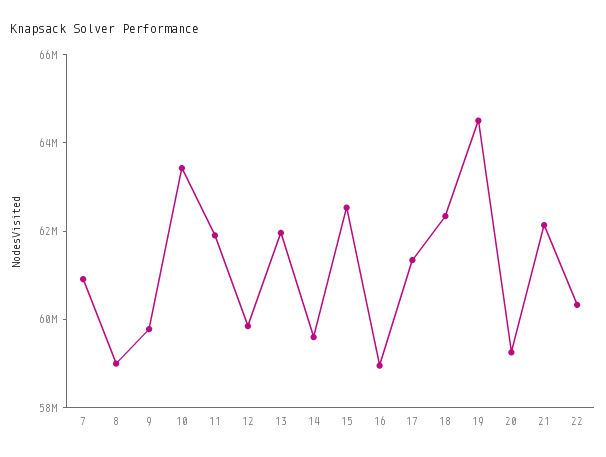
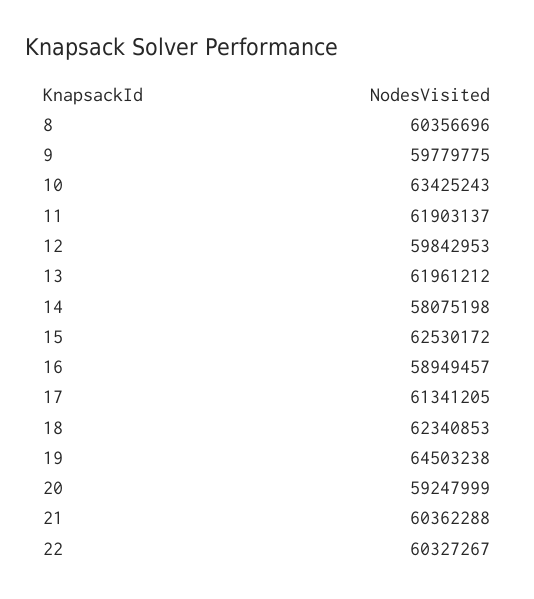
  {
-   "7": 61000000,
-   "8": 59000000,
+   "8": 60356696,
    "9": 59779775,
    "10": 63425243,
    "11": 61903137,
    "12": 59842953,
    "13": 61961212,
-   "14": 59500000,
+   "14": 58075198,
    "15": 62530172,
    "16": 58949457,
    "17": 61341205,
    "18": 62340853,
    "19": 64503238,
    "20": 59247999,
-   "21": 62000000,
+   "21": 60362288,
    "22": 60327267
  }

